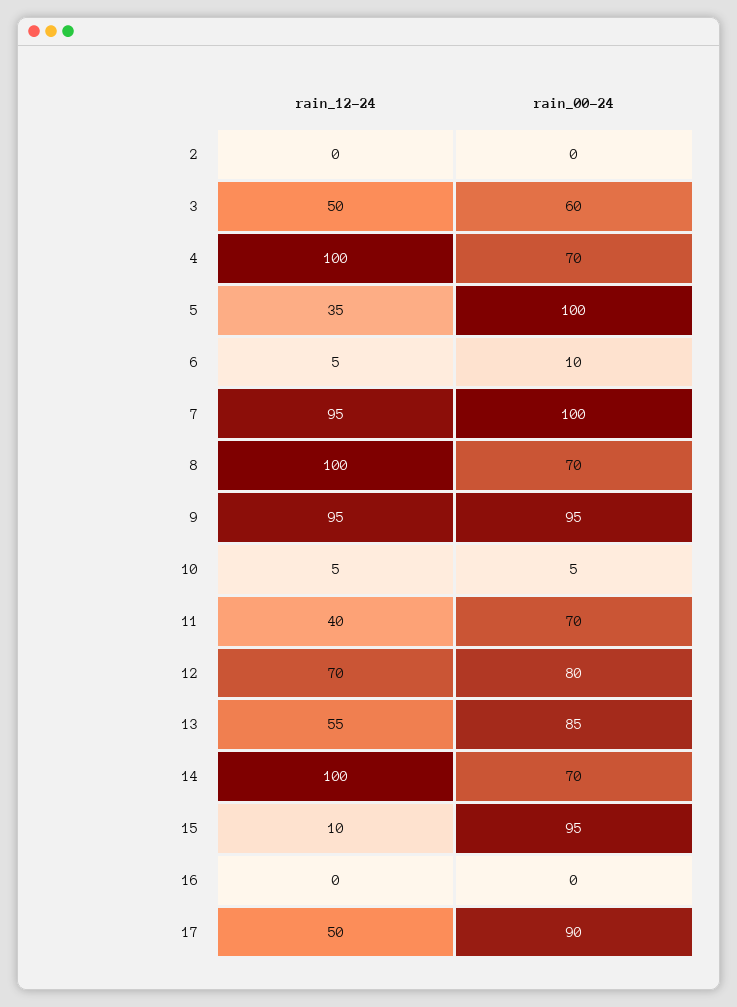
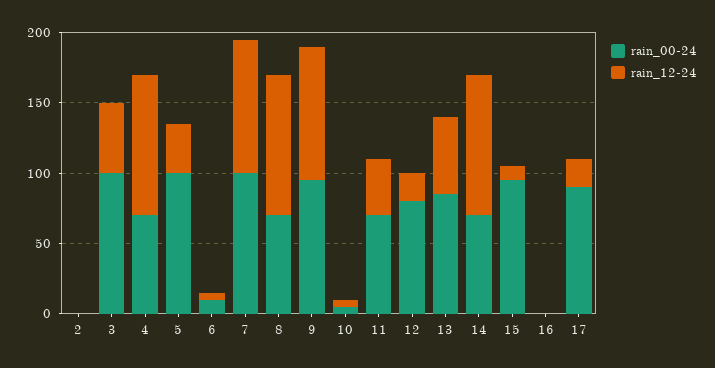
  {
    "rain_12-24": {
      "2": 0,
      "3": 50,
      "4": 100,
      "5": 35,
      "6": 5,
      "7": 95,
      "8": 100,
      "9": 95,
      "10": 5,
      "11": 40,
-     "12": 70,
+     "12": 20,
      "13": 55,
      "14": 100,
      "15": 10,
      "16": 0,
-     "17": 50
+     "17": 20
    },
    "rain_00-24": {
      "2": 0,
-     "3": 60,
+     "3": 100,
      "4": 70,
      "5": 100,
      "6": 10,
      "7": 100,
      "8": 70,
      "9": 95,
      "10": 5,
      "11": 70,
      "12": 80,
      "13": 85,
      "14": 70,
      "15": 95,
      "16": 0,
      "17": 90
    }
  }

